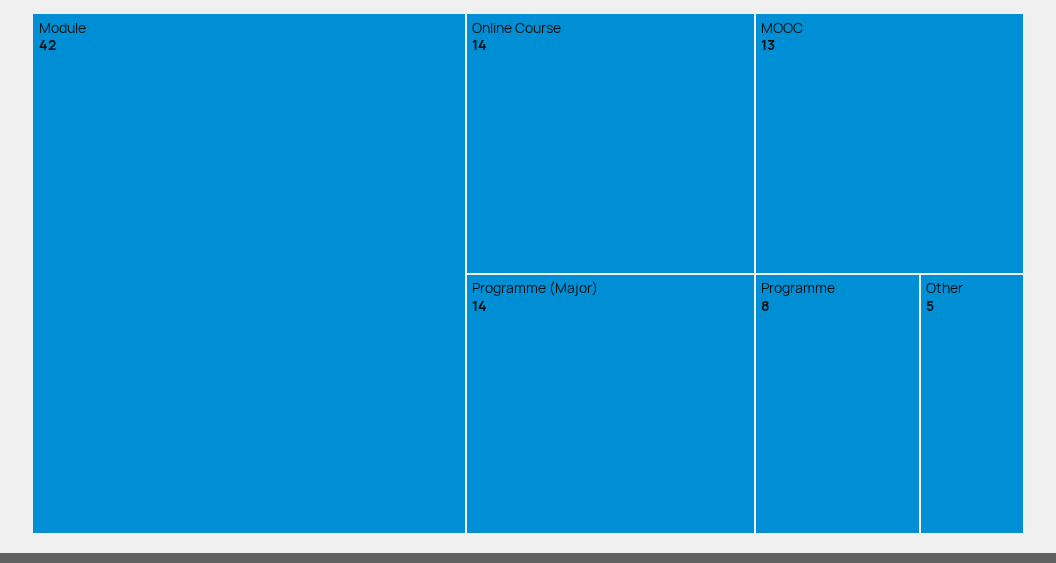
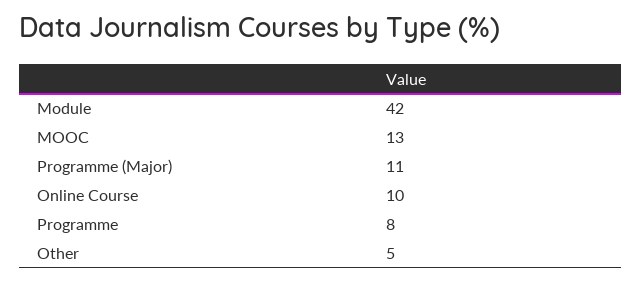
  {
    "Module": 42,
-   "Online Course": 14,
+   "Online Course": 10,
-   "Programme (Major)": 14,
+   "Programme (Major)": 11,
    "MOOC": 13,
    "Programme": 8,
    "Other": 5
  }

